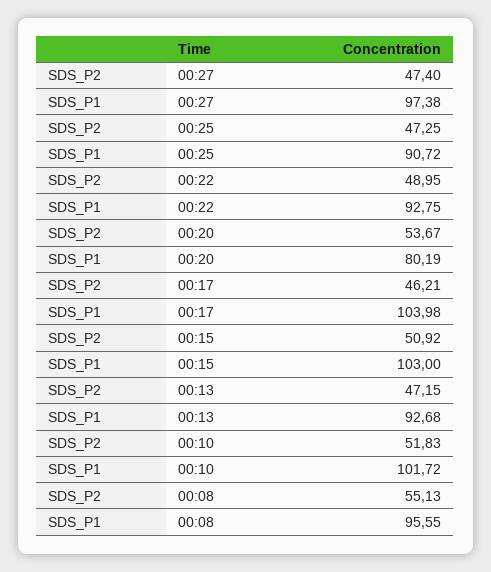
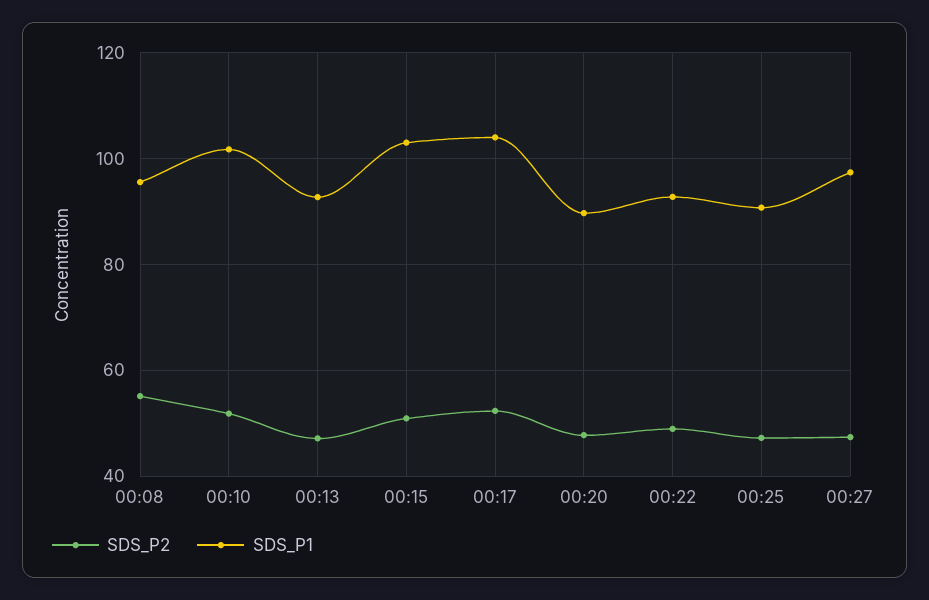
  {
    "SDS_P2": {
      "00:27": 47.4,
      "00:25": 47.25,
      "00:22": 48.95,
-     "00:20": 53.67,
+     "00:20": 48,
-     "00:17": 46.21,
+     "00:17": 52,
      "00:15": 50.92,
      "00:13": 47.15,
      "00:10": 51.83,
      "00:08": 55.13
    },
    "SDS_P1": {
      "00:27": 97.38,
      "00:25": 90.72,
      "00:22": 92.75,
-     "00:20": 80.19,
+     "00:20": 90,
      "00:17": 103.98,
      "00:15": 103,
      "00:13": 92.68,
      "00:10": 101.72,
      "00:08": 95.55
    }
  }

